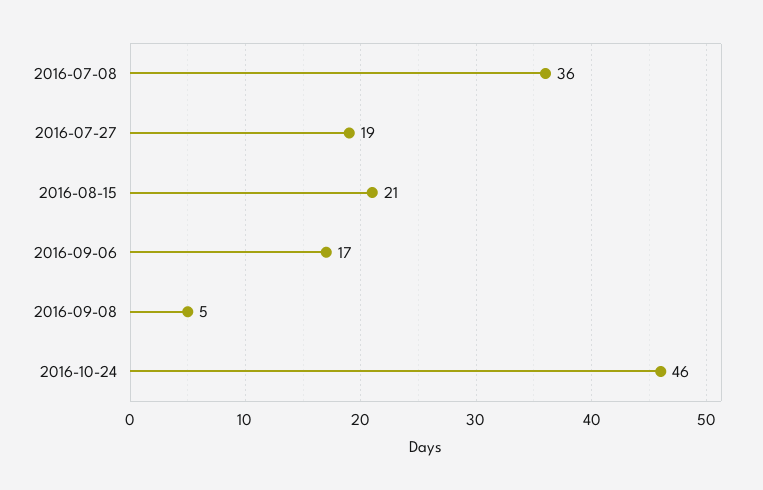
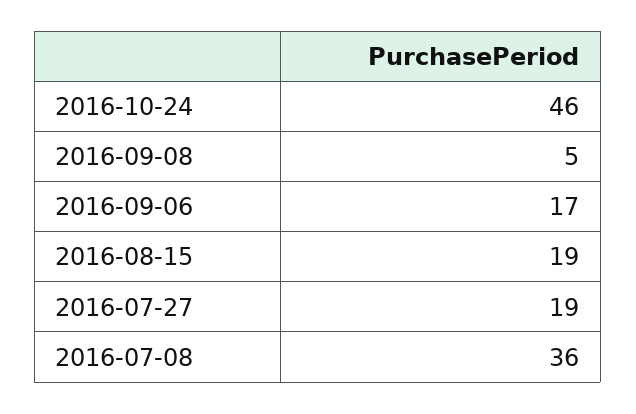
  {
    "2016-07-08": 36,
    "2016-07-27": 19,
-   "2016-08-15": 21,
+   "2016-08-15": 19,
    "2016-09-06": 17,
    "2016-09-08": 5,
    "2016-10-24": 46
  }

